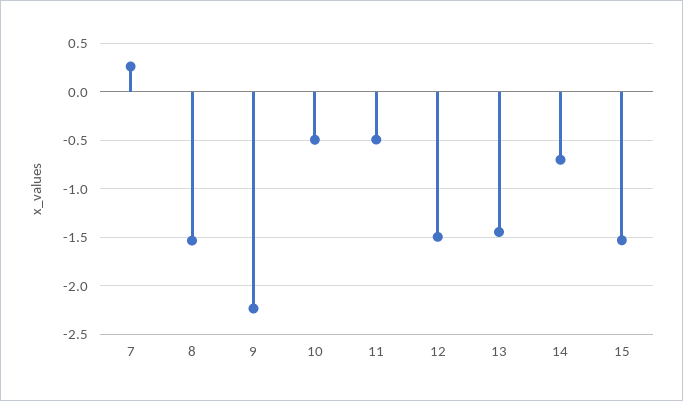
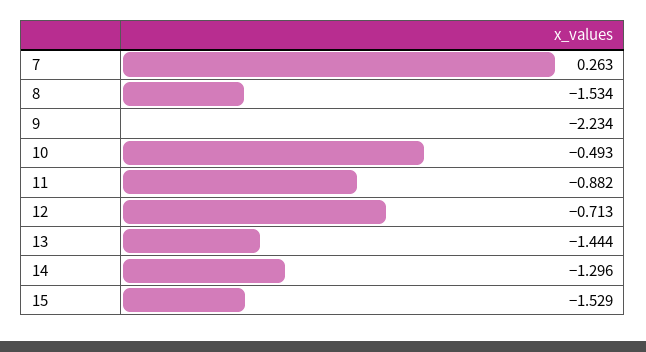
  {
    "7": 0.263,
    "8": -1.534,
    "9": -2.234,
    "10": -0.493,
-   "11": -0.5,
+   "11": -0.882,
-   "12": -1.5,
+   "12": -0.713,
    "13": -1.444,
-   "14": -0.7,
+   "14": -1.296,
    "15": -1.529
  }

